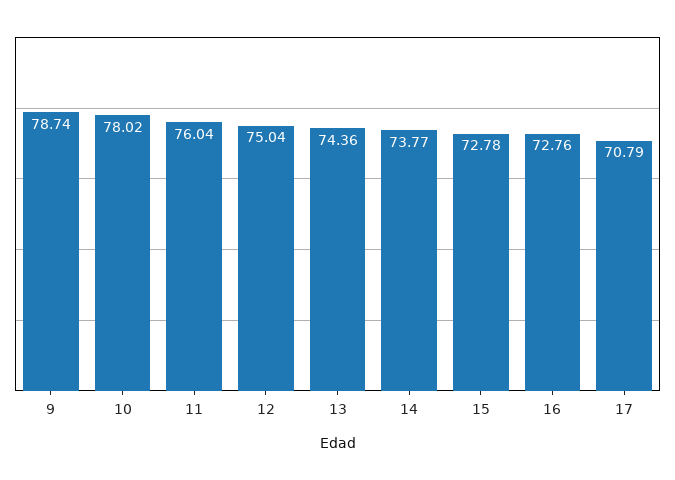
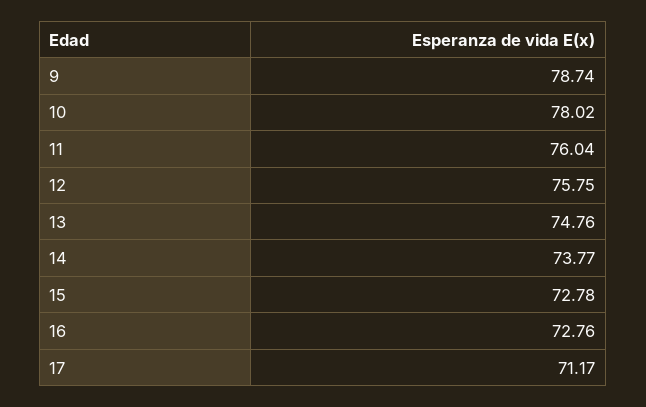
  {
    "9": 78.74,
    "10": 78.02,
    "11": 76.04,
-   "12": 75.04,
+   "12": 75.75,
-   "13": 74.36,
+   "13": 74.76,
    "14": 73.77,
    "15": 72.78,
    "16": 72.76,
-   "17": 70.79
+   "17": 71.17
  }

